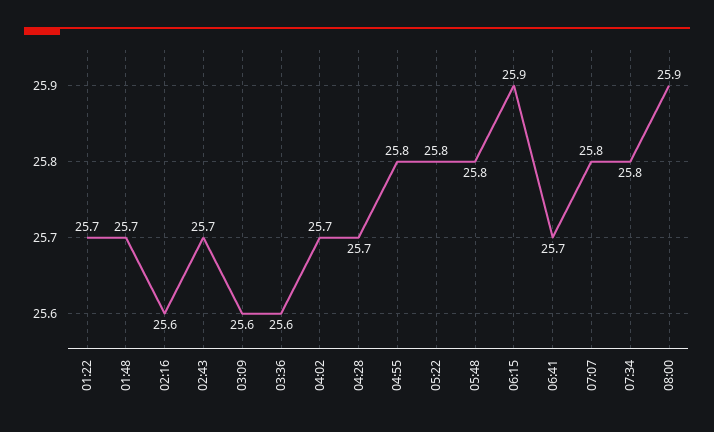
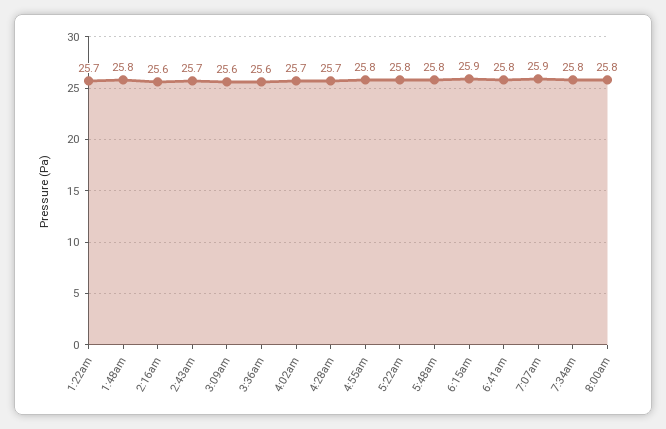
  {
    "01:22": 25.7,
-   "01:48": 25.7,
+   "01:48": 25.8,
    "02:16": 25.6,
    "02:43": 25.7,
    "03:09": 25.6,
    "03:36": 25.6,
    "04:02": 25.7,
    "04:28": 25.7,
    "04:55": 25.8,
    "05:22": 25.8,
    "05:48": 25.8,
    "06:15": 25.9,
-   "06:41": 25.7,
+   "06:41": 25.8,
-   "07:07": 25.8,
+   "07:07": 25.9,
    "07:34": 25.8,
-   "08:00": 25.9
+   "08:00": 25.8
  }

